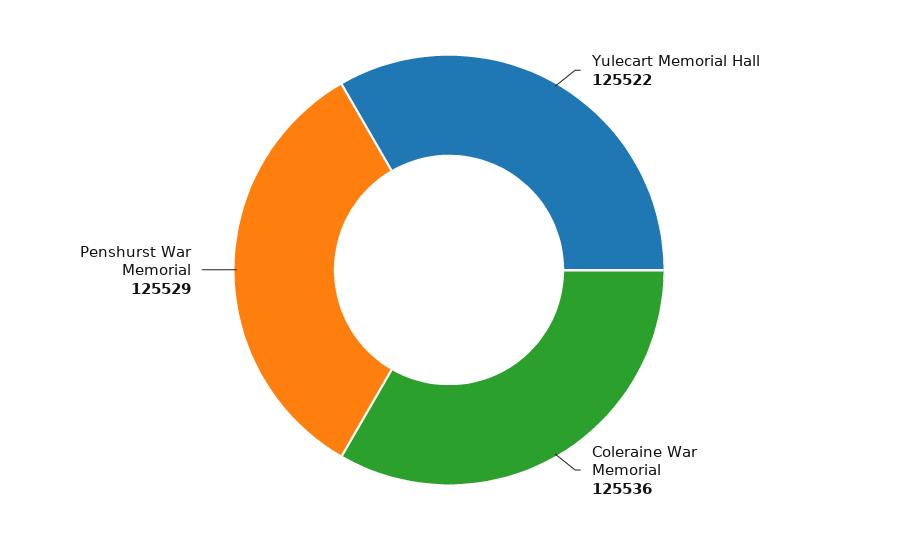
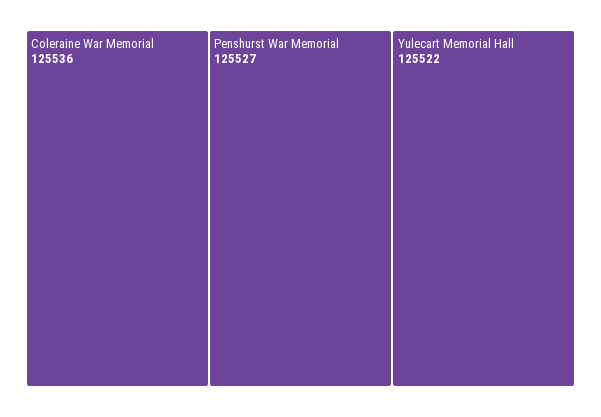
  {
    "Yulecart Memorial Hall": 125522,
    "Coleraine War Memorial": 125536,
-   "Penshurst War Memorial": 125529
+   "Penshurst War Memorial": 125527
  }

